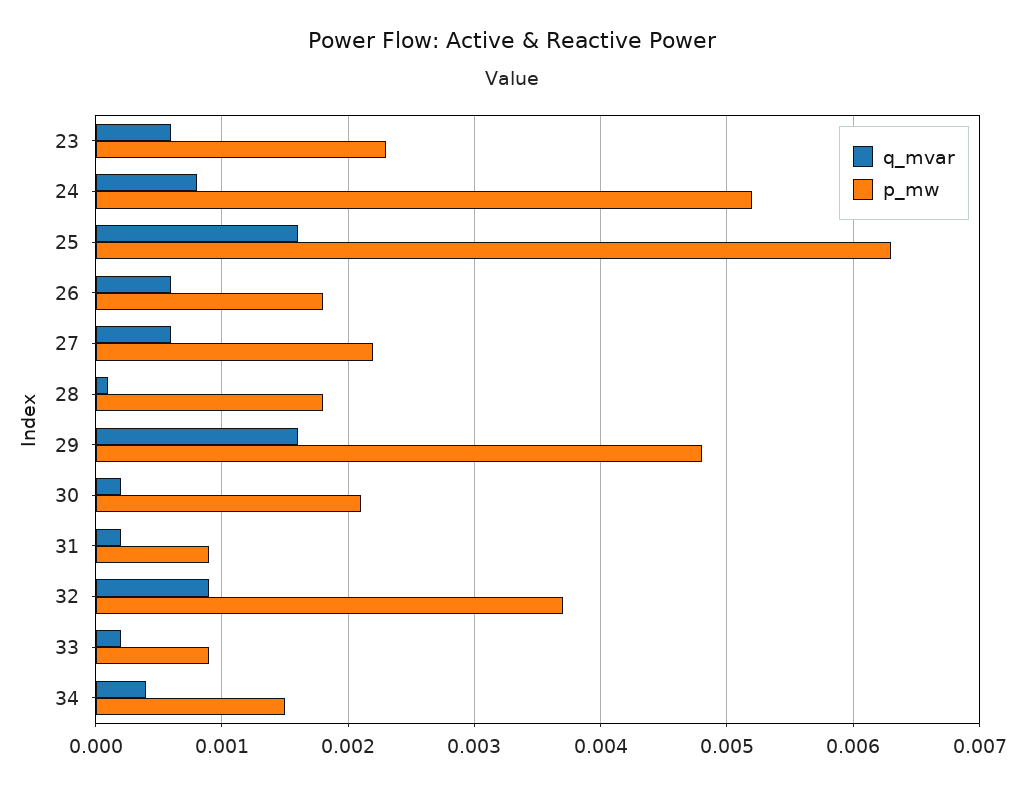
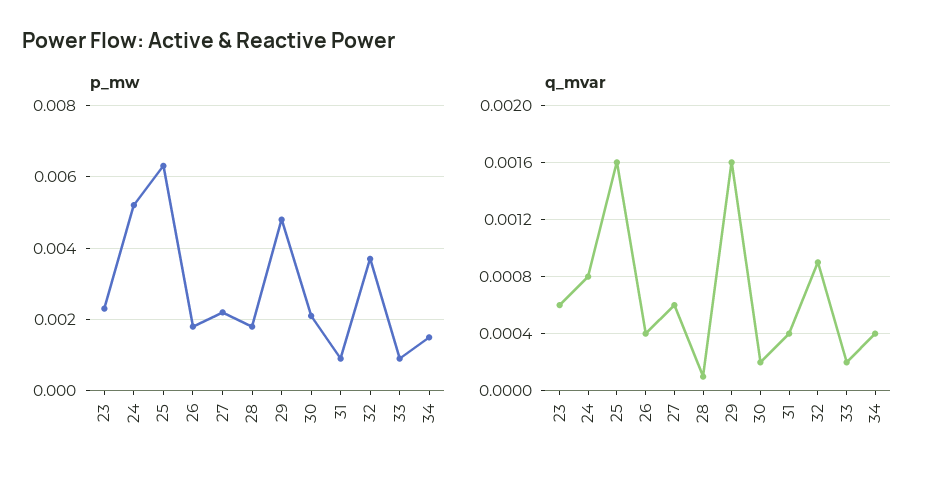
  {
    "q_mvar": {
      "23": 0.0006,
      "24": 0.0008,
      "25": 0.0016,
-     "26": 0.0006,
+     "26": 0.0004,
      "27": 0.0006,
      "28": 0.0001,
      "29": 0.0016,
      "30": 0.0002,
-     "31": 0.0002,
+     "31": 0.0004,
      "32": 0.0009,
      "33": 0.0002,
      "34": 0.0004
    },
    "p_mw": {
      "23": 0.0023,
      "24": 0.0052,
      "25": 0.0063,
      "26": 0.0018,
      "27": 0.0022,
      "28": 0.0018,
      "29": 0.0048,
      "30": 0.0021,
      "31": 0.0009,
      "32": 0.0037,
      "33": 0.0009,
      "34": 0.0015
    }
  }

